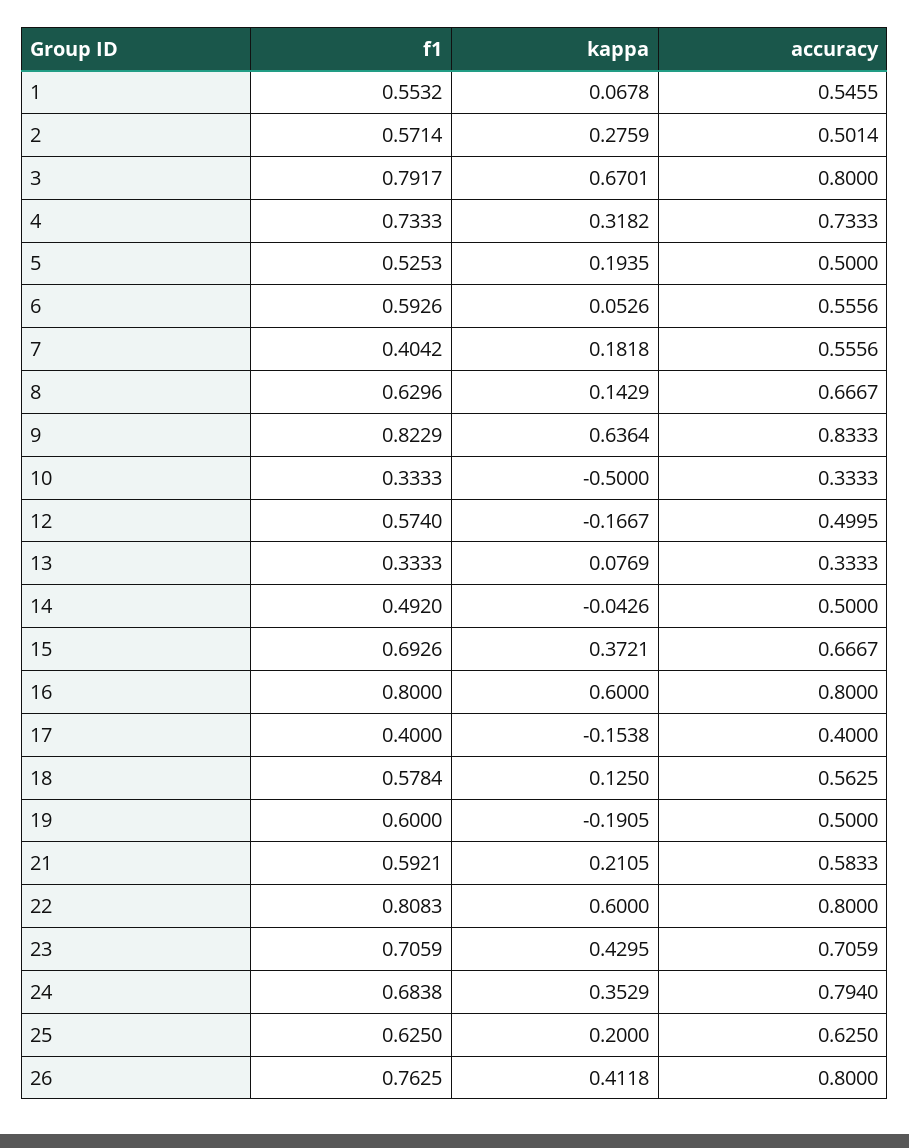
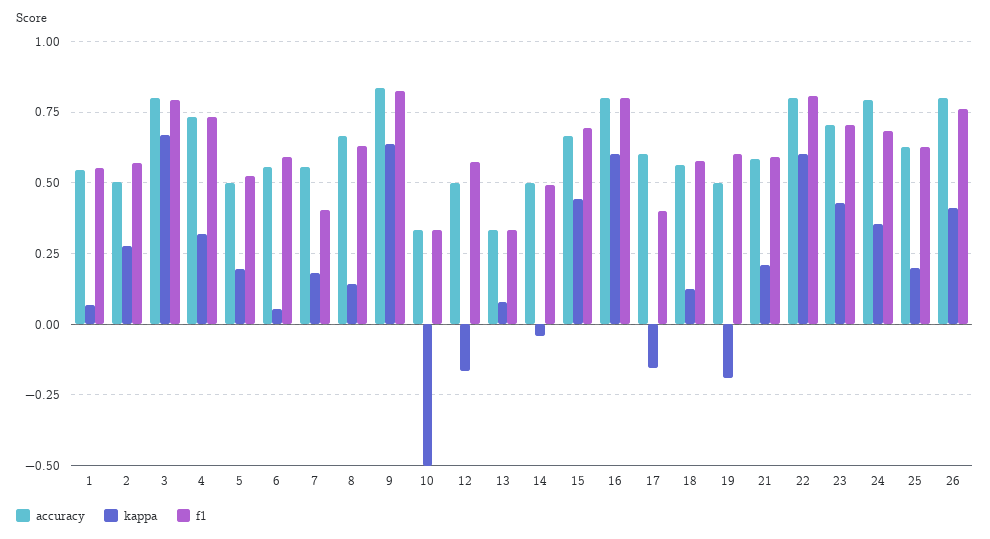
  {
    "f1": {
      "1": 0.5532,
      "2": 0.5714,
      "3": 0.7917,
      "4": 0.7333,
      "5": 0.5253,
      "6": 0.5926,
      "7": 0.4042,
      "8": 0.6296,
      "9": 0.8229,
      "10": 0.3333,
      "12": 0.574,
      "13": 0.3333,
      "14": 0.492,
      "15": 0.6926,
      "16": 0.8,
      "17": 0.4,
      "18": 0.5784,
      "19": 0.6,
      "21": 0.5921,
      "22": 0.8083,
      "23": 0.7059,
      "24": 0.6838,
      "25": 0.625,
      "26": 0.7625
    },
    "kappa": {
      "1": 0.0678,
      "2": 0.2759,
      "3": 0.6701,
      "4": 0.3182,
      "5": 0.1935,
      "6": 0.0526,
      "7": 0.1818,
      "8": 0.1429,
      "9": 0.6364,
      "10": -0.5,
      "12": -0.1667,
      "13": 0.0769,
      "14": -0.0426,
-     "15": 0.3721,
+     "15": 0.45,
      "16": 0.6,
      "17": -0.1538,
      "18": 0.125,
      "19": -0.1905,
      "21": 0.2105,
      "22": 0.6,
      "23": 0.4295,
      "24": 0.3529,
      "25": 0.2,
      "26": 0.4118
    },
    "accuracy": {
      "1": 0.5455,
      "2": 0.5014,
      "3": 0.8,
      "4": 0.7333,
      "5": 0.5,
      "6": 0.5556,
      "7": 0.5556,
      "8": 0.6667,
      "9": 0.8333,
      "10": 0.3333,
      "12": 0.4995,
      "13": 0.3333,
      "14": 0.5,
      "15": 0.6667,
      "16": 0.8,
-     "17": 0.4,
+     "17": 0.6,
      "18": 0.5625,
      "19": 0.5,
      "21": 0.5833,
      "22": 0.8,
      "23": 0.7059,
      "24": 0.794,
      "25": 0.625,
      "26": 0.8
    }
  }

